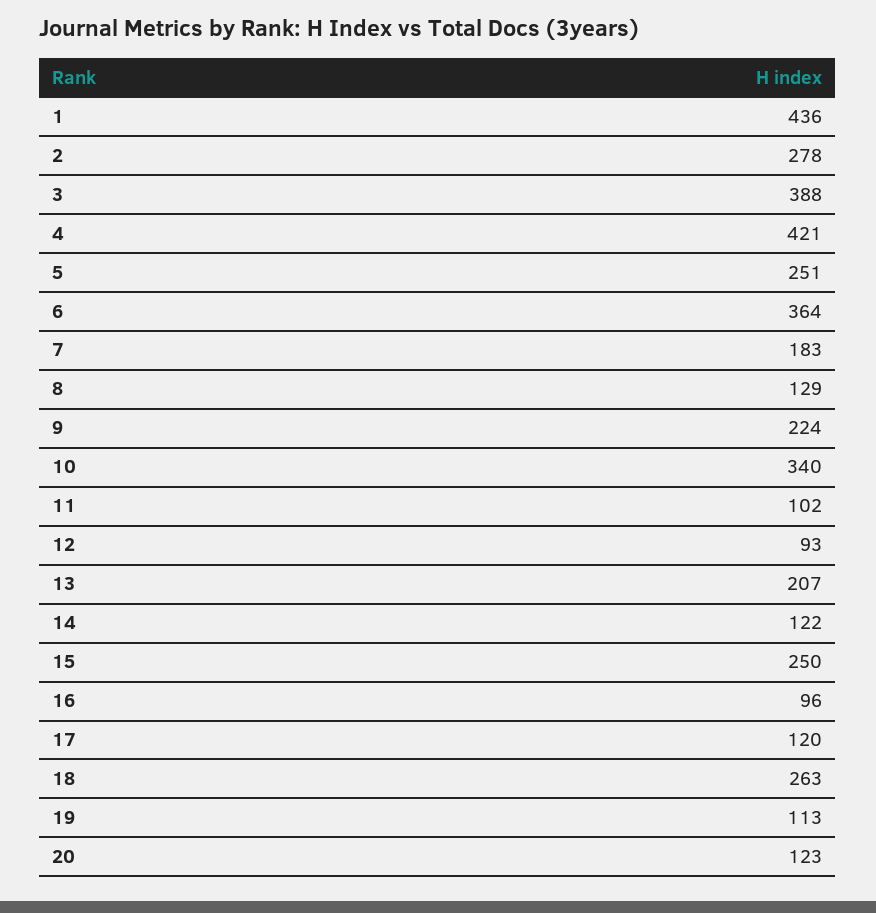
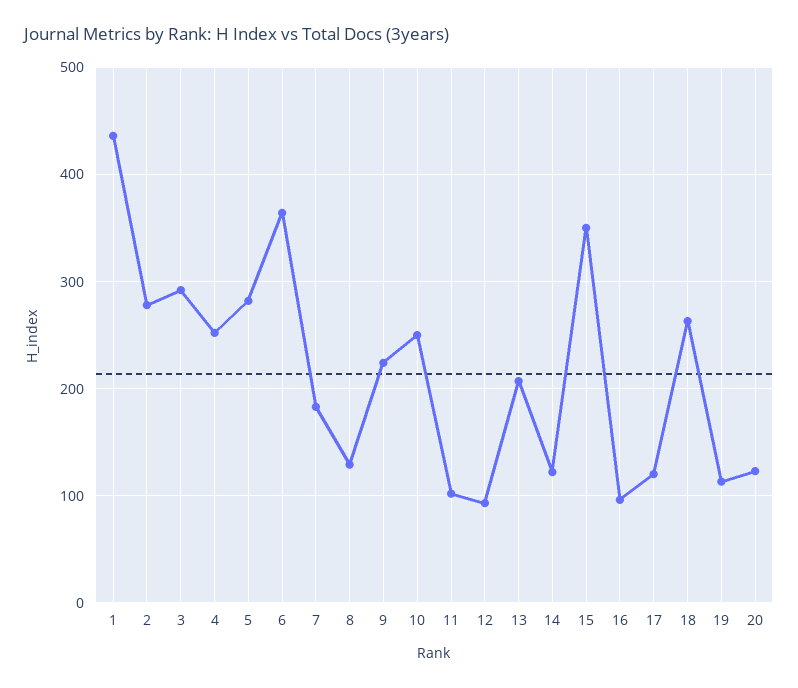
  {
    "1": 436,
    "2": 278,
-   "3": 388,
+   "3": 290,
-   "4": 421,
+   "4": 250,
-   "5": 251,
+   "5": 280,
    "6": 364,
    "7": 183,
    "8": 129,
    "9": 224,
-   "10": 340,
+   "10": 250,
    "11": 102,
    "12": 93,
    "13": 207,
    "14": 122,
-   "15": 250,
+   "15": 350,
    "16": 96,
    "17": 120,
    "18": 263,
    "19": 113,
    "20": 123
  }

